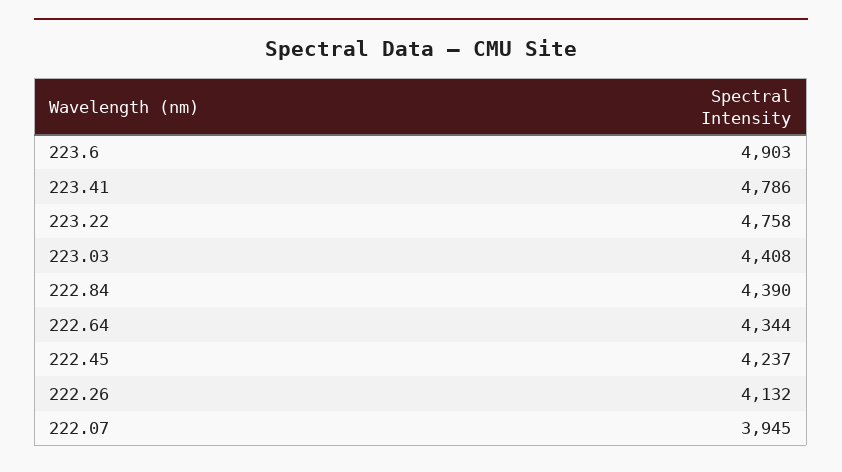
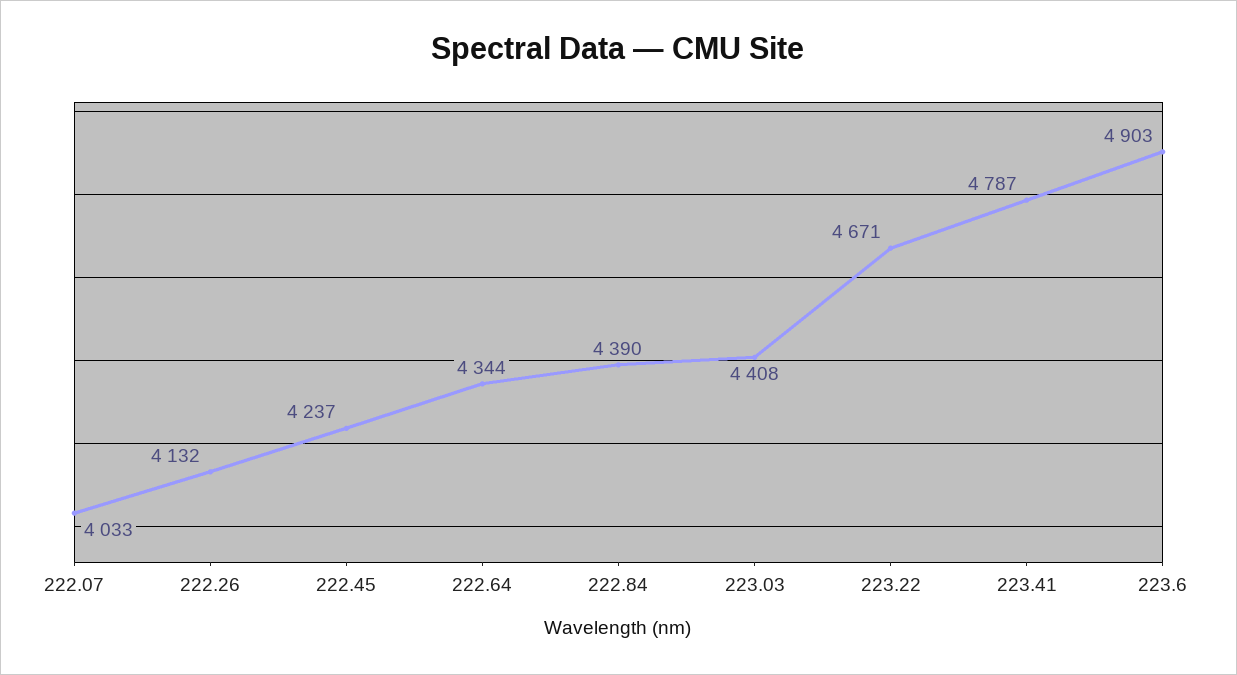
  {
    "223.6": 4903,
-   "223.41": 4786,
+   "223.41": 4787,
-   "223.22": 4758,
+   "223.22": 4671,
    "223.03": 4408,
    "222.84": 4390,
    "222.64": 4344,
    "222.45": 4237,
    "222.26": 4132,
-   "222.07": 3945
+   "222.07": 4033
  }

